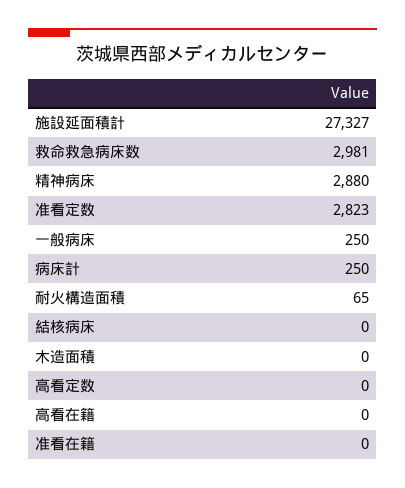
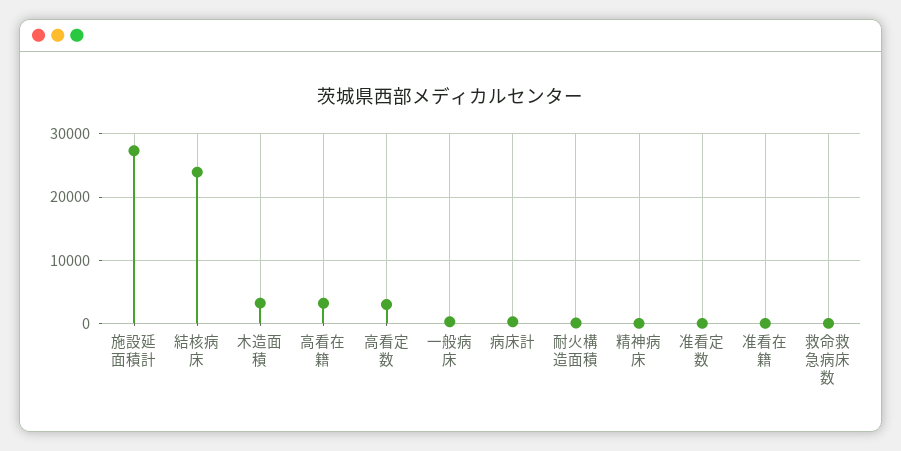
  {
    "施設延面積計": 27327,
-   "救命救急病床数": 2981,
+   "救命救急病床数": 0,
-   "精神病床": 2880,
+   "精神病床": 0,
-   "准看定数": 2823,
+   "准看定数": 0,
    "一般病床": 250,
    "病床計": 250,
    "耐火構造面積": 65,
-   "結核病床": 0,
+   "結核病床": 24000,
-   "木造面積": 0,
+   "木造面積": 3000,
-   "高看定数": 0,
+   "高看定数": 3000,
-   "高看在籍": 0,
+   "高看在籍": 3000,
    "准看在籍": 0
  }

